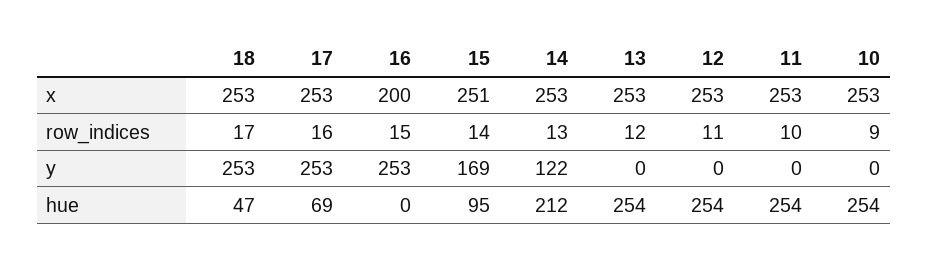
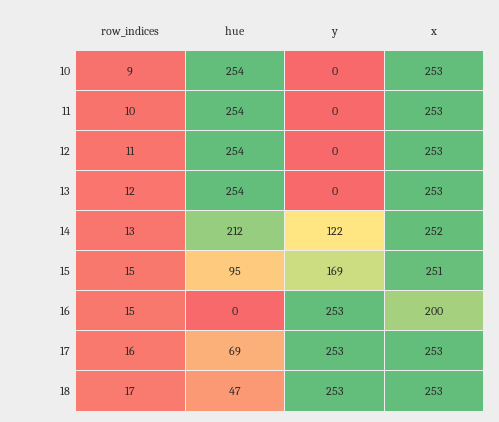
  {
    "18": {
      "x": 253,
      "row_indices": 17,
      "y": 253,
      "hue": 47
    },
    "17": {
      "x": 253,
      "row_indices": 16,
      "y": 253,
      "hue": 69
    },
    "16": {
      "x": 200,
      "row_indices": 15,
      "y": 253,
      "hue": 0
    },
    "15": {
      "x": 251,
-     "row_indices": 14,
+     "row_indices": 15,
      "y": 169,
      "hue": 95
    },
    "14": {
-     "x": 253,
+     "x": 252,
      "row_indices": 13,
      "y": 122,
      "hue": 212
    },
    "13": {
      "x": 253,
      "row_indices": 12,
      "y": 0,
      "hue": 254
    },
    "12": {
      "x": 253,
      "row_indices": 11,
      "y": 0,
      "hue": 254
    },
    "11": {
      "x": 253,
      "row_indices": 10,
      "y": 0,
      "hue": 254
    },
    "10": {
      "x": 253,
      "row_indices": 9,
      "y": 0,
      "hue": 254
    }
  }

